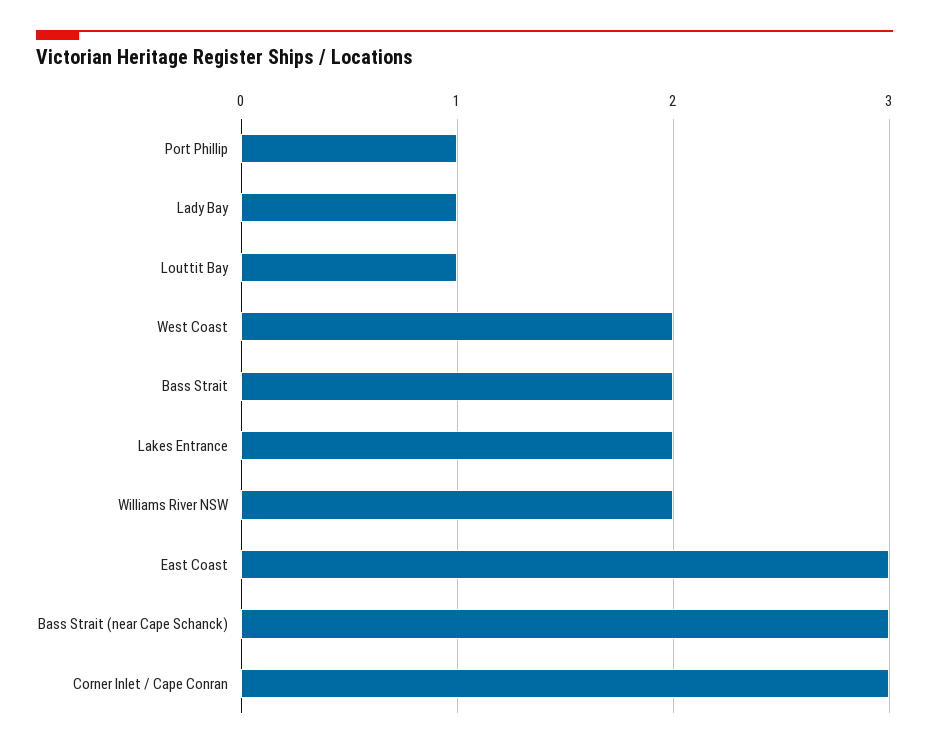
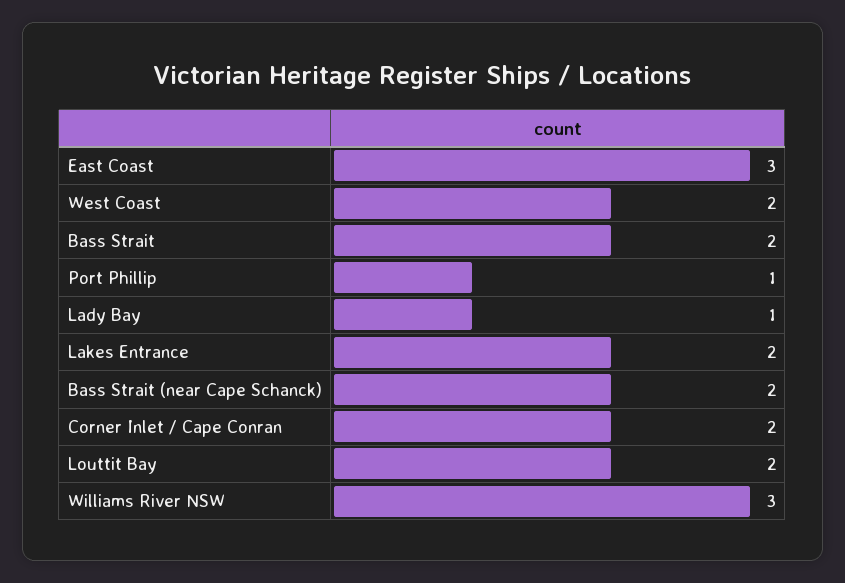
  {
    "Port Phillip": 1,
    "Lady Bay": 1,
-   "Louttit Bay": 1,
+   "Louttit Bay": 2,
    "West Coast": 2,
    "Bass Strait": 2,
    "Lakes Entrance": 2,
-   "Williams River NSW": 2,
+   "Williams River NSW": 3,
    "East Coast": 3,
-   "Bass Strait (near Cape Schanck)": 3,
+   "Bass Strait (near Cape Schanck)": 2,
-   "Corner Inlet / Cape Conran": 3
+   "Corner Inlet / Cape Conran": 2
  }

